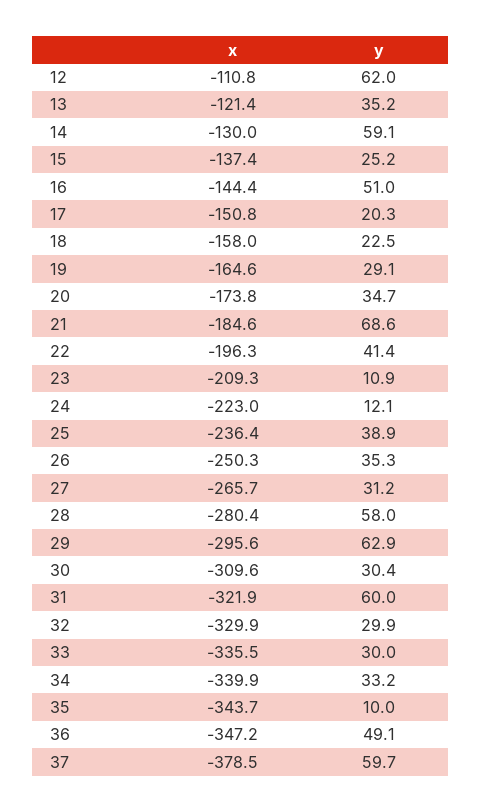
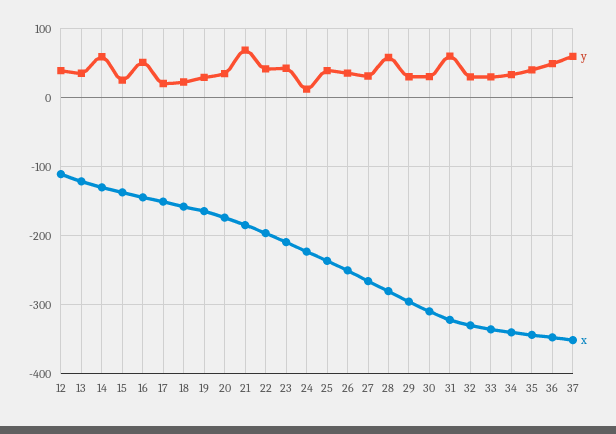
  {
    "x": {
      "12": -110.8,
      "13": -121.4,
      "14": -130,
      "15": -137.4,
      "16": -144.4,
      "17": -150.8,
      "18": -158,
      "19": -164.6,
      "20": -173.8,
      "21": -184.6,
      "22": -196.3,
      "23": -209.3,
      "24": -223,
      "25": -236.4,
      "26": -250.3,
      "27": -265.7,
      "28": -280.4,
      "29": -295.6,
      "30": -309.6,
      "31": -321.9,
      "32": -329.9,
      "33": -335.5,
      "34": -339.9,
      "35": -343.7,
      "36": -347.2,
-     "37": -378.5
+     "37": -350
    },
    "y": {
-     "12": 62,
+     "12": 40,
      "13": 35.2,
      "14": 59.1,
      "15": 25.2,
      "16": 51,
      "17": 20.3,
      "18": 22.5,
      "19": 29.1,
      "20": 34.7,
      "21": 68.6,
      "22": 41.4,
-     "23": 10.9,
+     "23": 40,
      "24": 12.1,
      "25": 38.9,
      "26": 35.3,
      "27": 31.2,
      "28": 58,
-     "29": 62.9,
+     "29": 30,
      "30": 30.4,
      "31": 60,
      "32": 29.9,
      "33": 30,
      "34": 33.2,
-     "35": 10,
+     "35": 40,
      "36": 49.1,
      "37": 59.7
    }
  }

